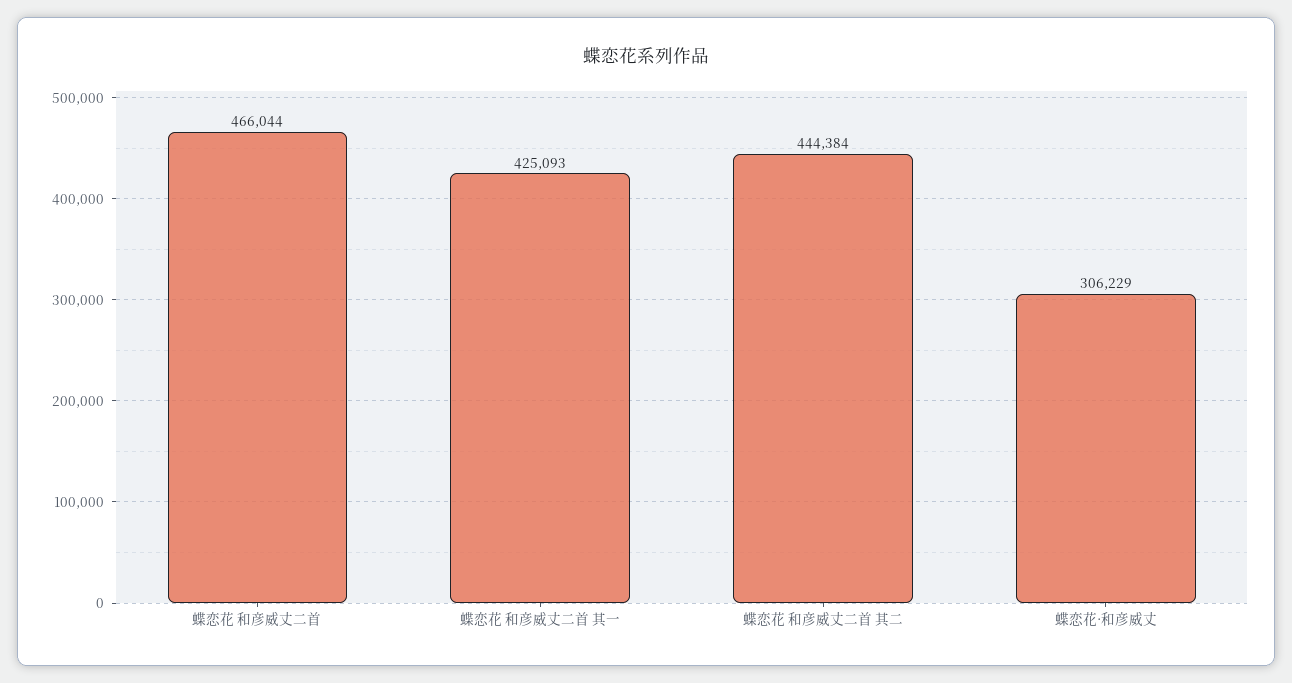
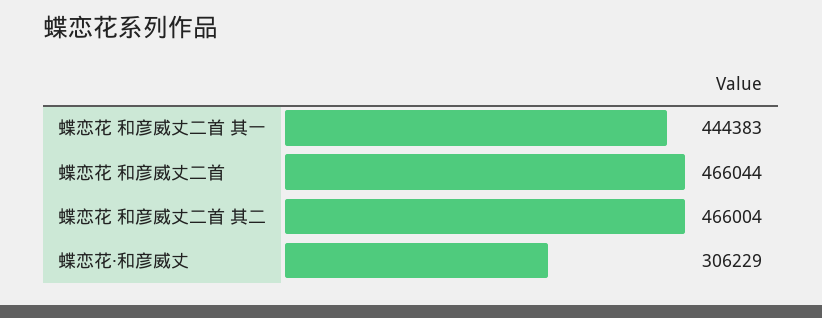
  {
    "蝶恋花 和彦威丈二首": 466044,
-   "蝶恋花 和彦威丈二首 其一": 425093,
+   "蝶恋花 和彦威丈二首 其一": 444383,
-   "蝶恋花 和彦威丈二首 其二": 444384,
+   "蝶恋花 和彦威丈二首 其二": 466004,
    "蝶恋花·和彦威丈": 306229
  }

